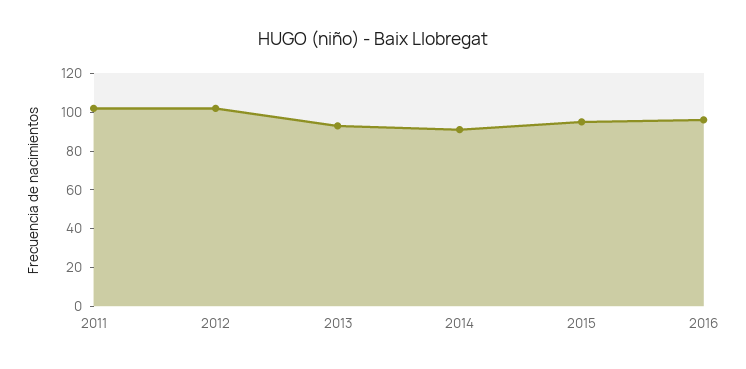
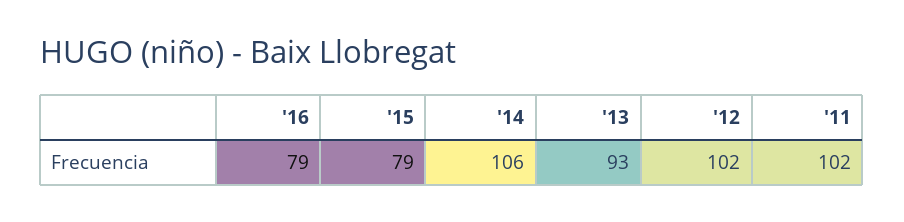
  {
    "2011": 102,
    "2012": 102,
    "2013": 93,
-   "2014": 90,
+   "2014": 106,
-   "2015": 95,
+   "2015": 79,
-   "2016": 95
+   "2016": 79
  }

